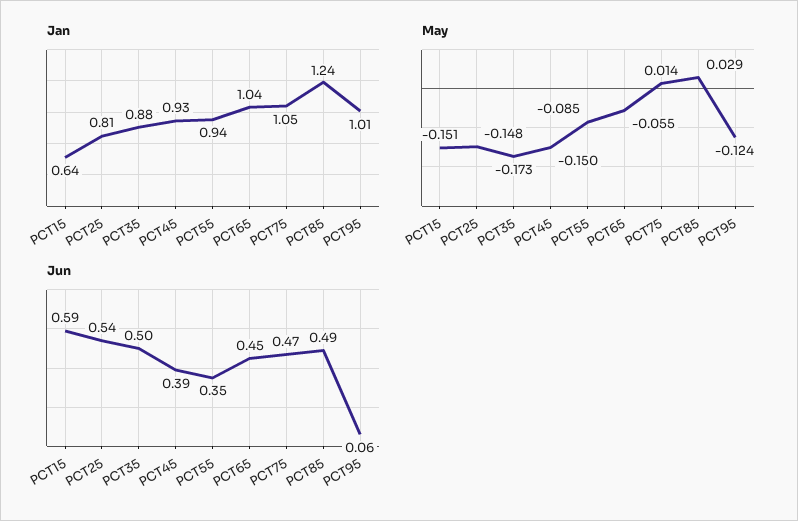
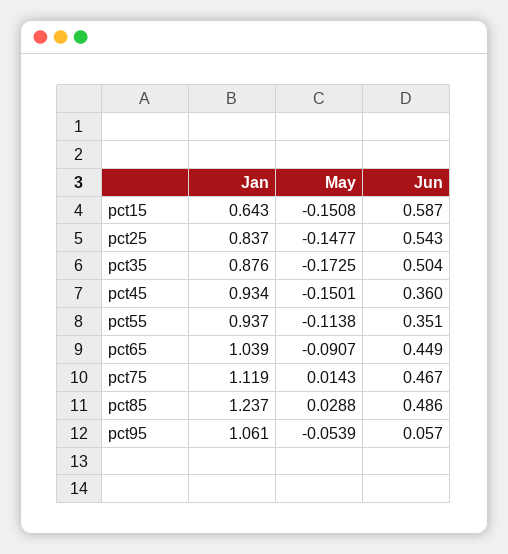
  {
    "Jan": {
      "PCT15": 0.643,
-     "PCT25": 0.81,
+     "PCT25": 0.837,
      "PCT35": 0.876,
      "PCT45": 0.934,
      "PCT55": 0.937,
      "PCT65": 1.039,
-     "PCT75": 1.05,
+     "PCT75": 1.119,
      "PCT85": 1.237,
-     "PCT95": 1.01
+     "PCT95": 1.061
    },
    "May": {
      "PCT15": -0.1508,
      "PCT25": -0.1477,
      "PCT35": -0.1725,
      "PCT45": -0.1501,
-     "PCT55": -0.085,
+     "PCT55": -0.1138,
-     "PCT65": -0.055,
+     "PCT65": -0.0907,
      "PCT75": 0.0143,
      "PCT85": 0.0288,
-     "PCT95": -0.124
+     "PCT95": -0.0539
    },
    "Jun": {
      "PCT15": 0.587,
      "PCT25": 0.543,
      "PCT35": 0.504,
-     "PCT45": 0.39,
+     "PCT45": 0.36,
      "PCT55": 0.351,
      "PCT65": 0.449,
      "PCT75": 0.467,
      "PCT85": 0.486,
      "PCT95": 0.057
    }
  }

